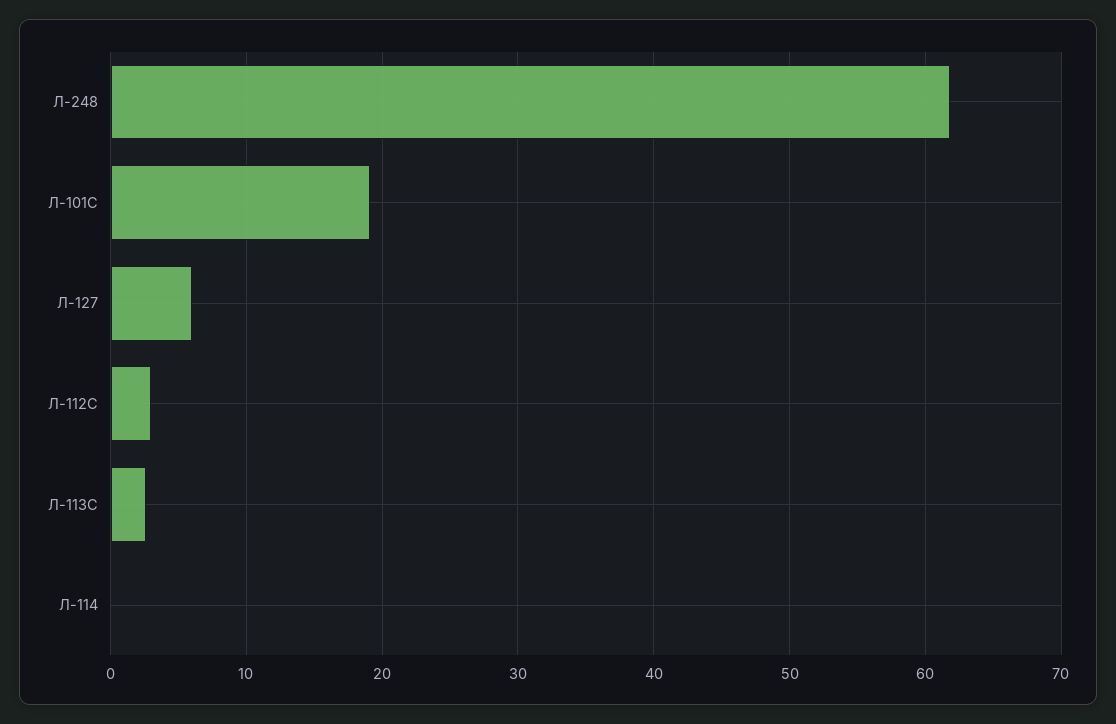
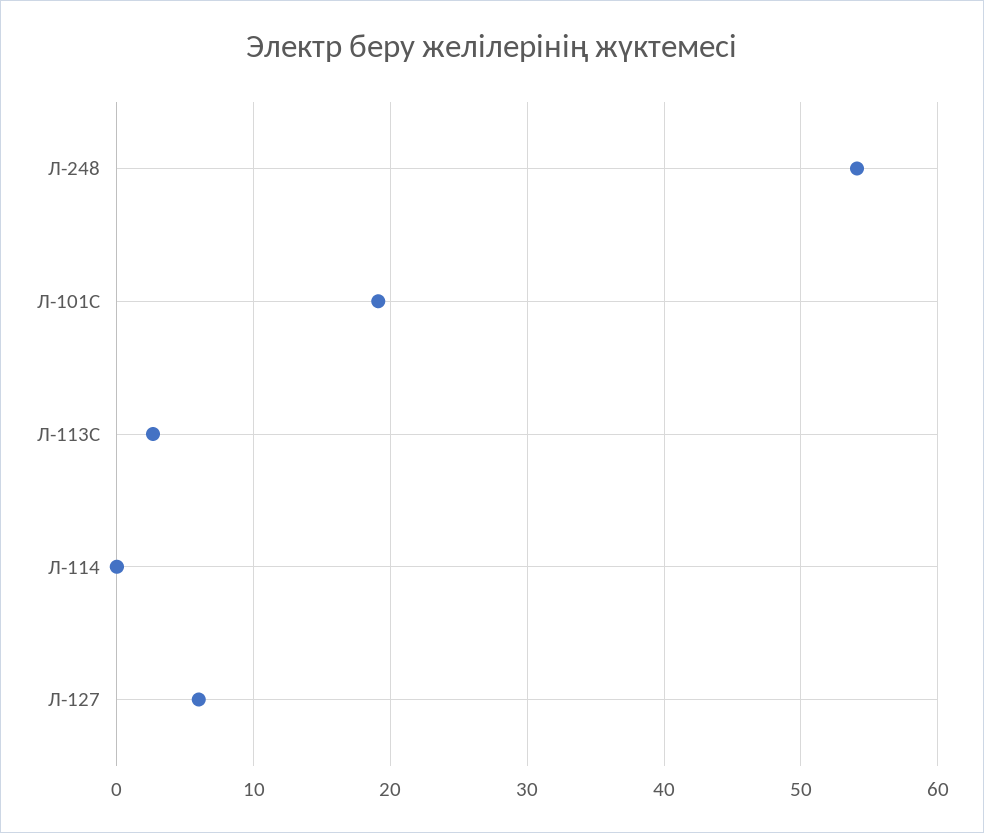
  {
-   "Л-248": 62,
+   "Л-248": 54,
    "Л-101С": 19,
    "Л-127": 6,
-   "Л-112С": 3,
    "Л-113С": 3,
    "Л-114": 0
  }

